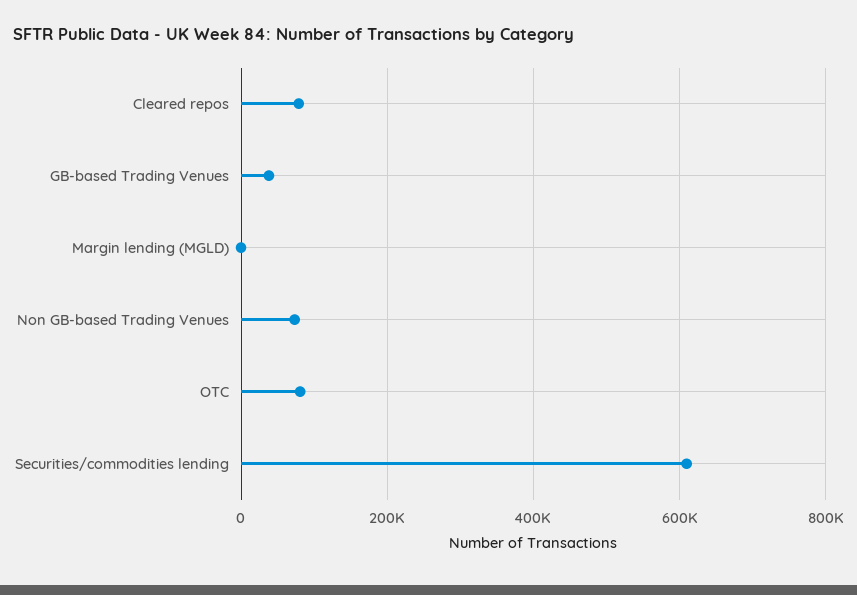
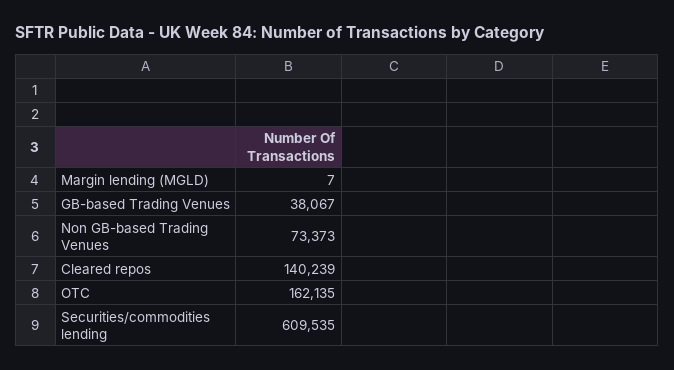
  {
-   "Cleared repos": 80000,
+   "Cleared repos": 140239,
    "GB-based Trading Venues": 38067,
    "Margin lending (MGLD)": 7,
    "Non GB-based Trading Venues": 73373,
-   "OTC": 80000,
+   "OTC": 162135,
    "Securities/commodities lending": 609535
  }

